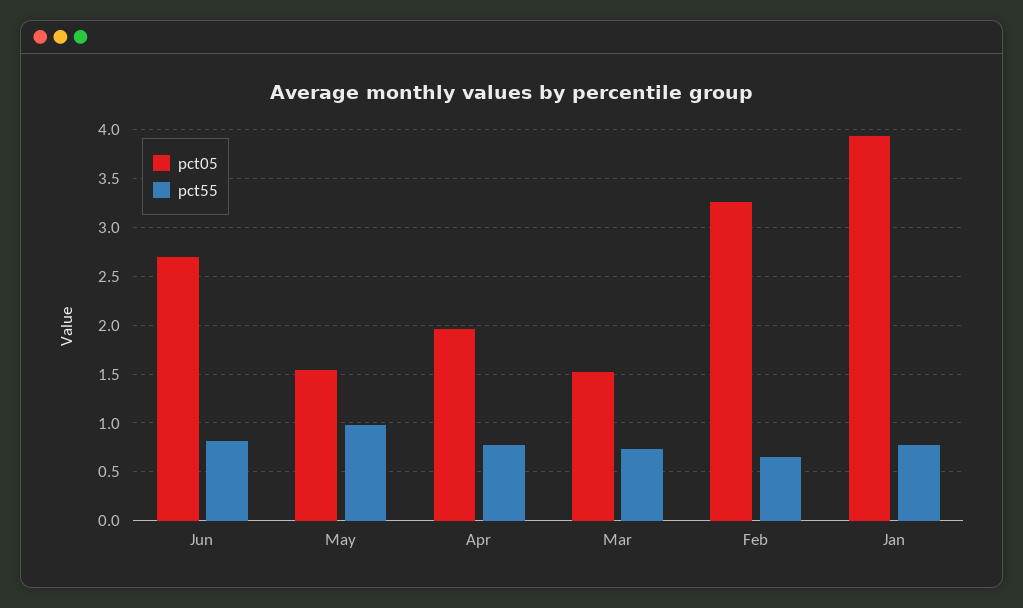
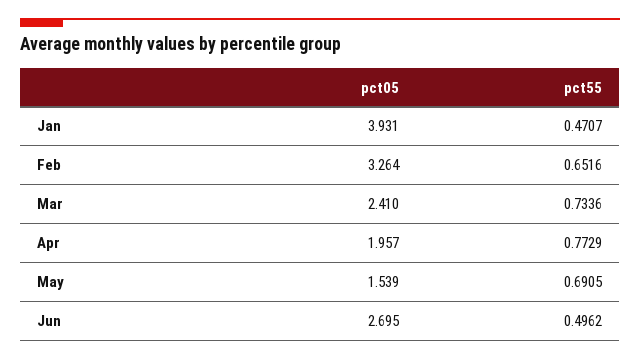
  {
    "pct05": {
      "Jun": 2.695,
      "May": 1.539,
      "Apr": 1.957,
-     "Mar": 1.5,
+     "Mar": 2.41,
      "Feb": 3.264,
      "Jan": 3.931
    },
    "pct55": {
-     "Jun": 0.8,
+     "Jun": 0.4962,
-     "May": 1,
+     "May": 0.6905,
      "Apr": 0.7729,
      "Mar": 0.7336,
      "Feb": 0.6516,
-     "Jan": 0.8
+     "Jan": 0.4707
    }
  }

